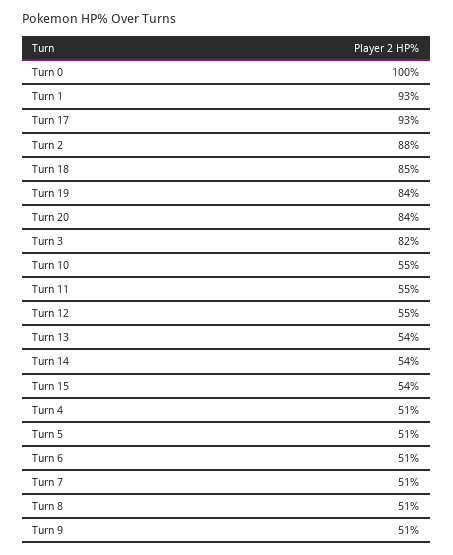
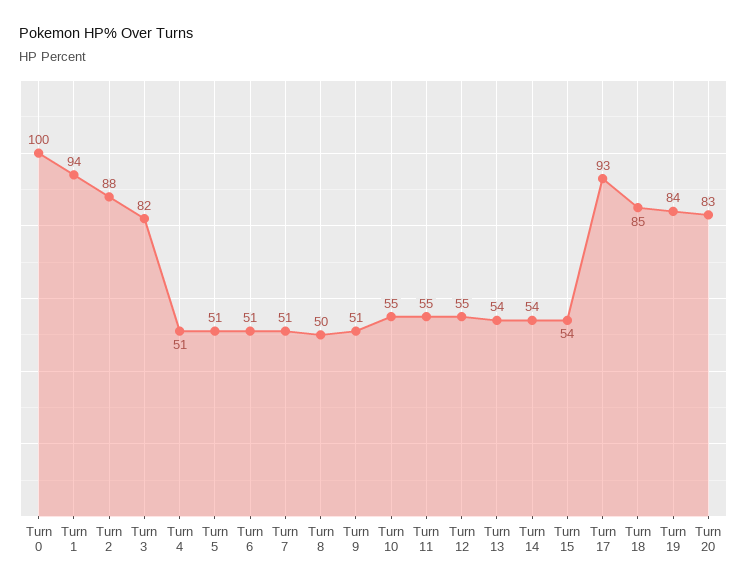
  {
    "Turn 0": 100,
-   "Turn 1": 93,
+   "Turn 1": 94,
    "Turn 17": 93,
    "Turn 2": 88,
    "Turn 18": 85,
    "Turn 19": 84,
-   "Turn 20": 84,
+   "Turn 20": 83,
    "Turn 3": 82,
    "Turn 10": 55,
    "Turn 11": 55,
    "Turn 12": 55,
    "Turn 13": 54,
    "Turn 14": 54,
    "Turn 15": 54,
    "Turn 4": 51,
    "Turn 5": 51,
    "Turn 6": 51,
    "Turn 7": 51,
-   "Turn 8": 51,
+   "Turn 8": 50,
    "Turn 9": 51
  }

